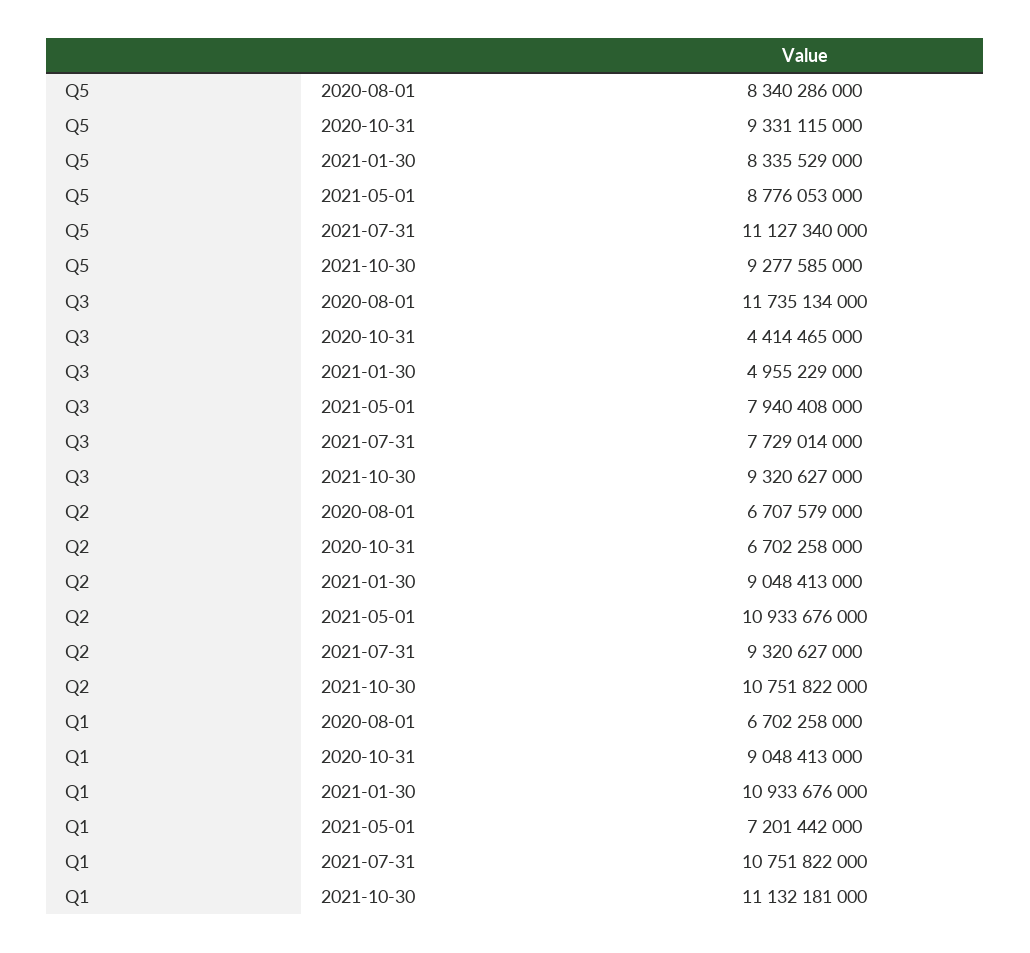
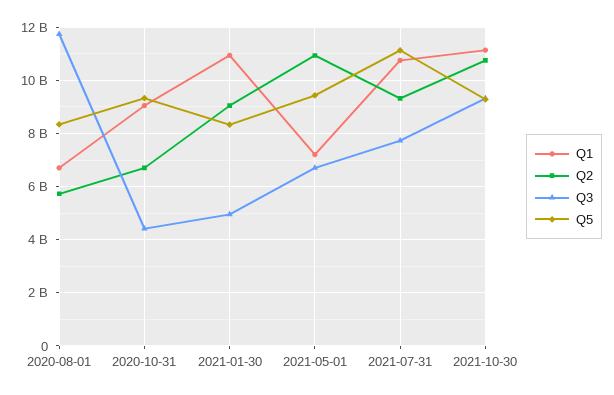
  {
    "Q5": {
      "2020-08-01": 8340286000,
      "2020-10-31": 9331115000,
      "2021-01-30": 8335529000,
-     "2021-05-01": 8776053000,
+     "2021-05-01": 9500000000,
      "2021-07-31": 11127340000,
      "2021-10-30": 9277585000
    },
    "Q3": {
      "2020-08-01": 11735134000,
      "2020-10-31": 4414465000,
      "2021-01-30": 4955229000,
-     "2021-05-01": 7940408000,
+     "2021-05-01": 6750000000,
      "2021-07-31": 7729014000,
      "2021-10-30": 9320627000
    },
    "Q2": {
-     "2020-08-01": 6707579000,
+     "2020-08-01": 5750000000,
      "2020-10-31": 6702258000,
      "2021-01-30": 9048413000,
      "2021-05-01": 10933676000,
      "2021-07-31": 9320627000,
      "2021-10-30": 10751822000
    },
    "Q1": {
      "2020-08-01": 6702258000,
      "2020-10-31": 9048413000,
      "2021-01-30": 10933676000,
      "2021-05-01": 7201442000,
      "2021-07-31": 10751822000,
      "2021-10-30": 11132181000
    }
  }

